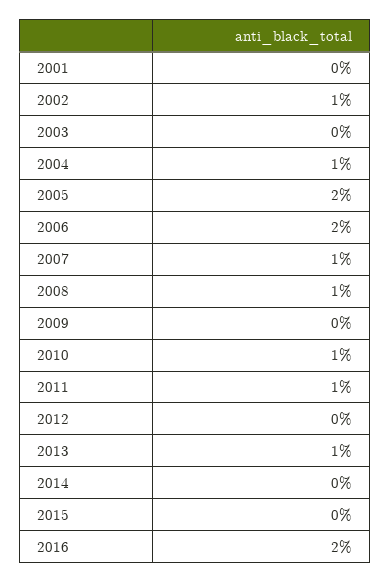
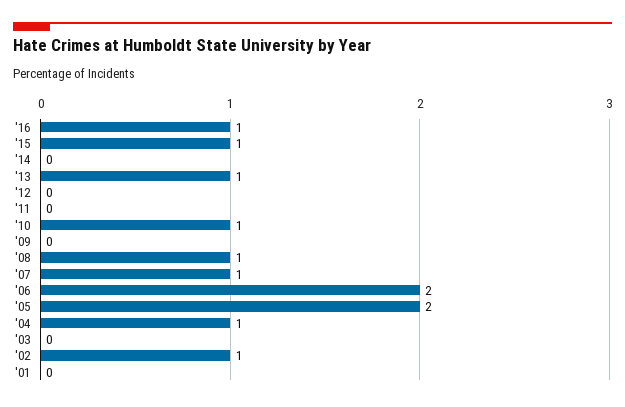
  {
    "2001": 0,
    "2002": 1,
    "2003": 0,
    "2004": 1,
    "2005": 2,
    "2006": 2,
    "2007": 1,
    "2008": 1,
    "2009": 0,
    "2010": 1,
-   "2011": 1,
+   "2011": 0,
    "2012": 0,
    "2013": 1,
    "2014": 0,
-   "2015": 0,
+   "2015": 1,
-   "2016": 2
+   "2016": 1
  }

